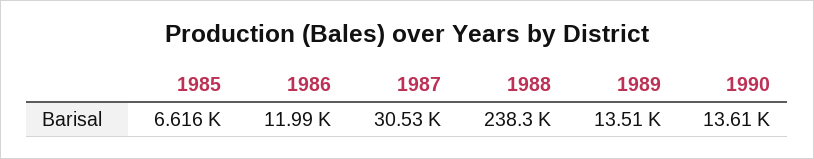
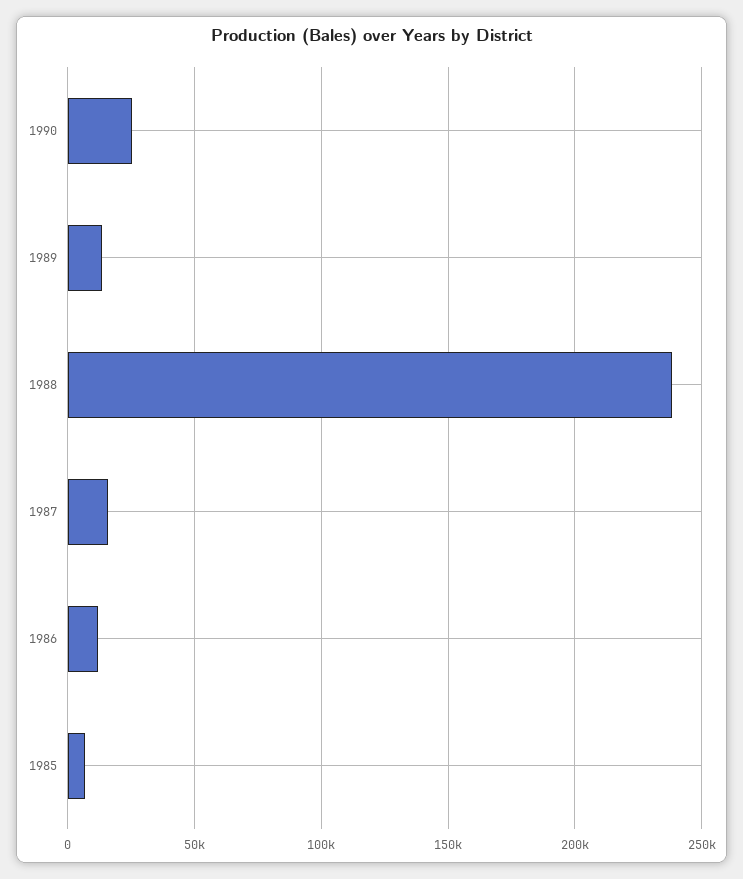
  {
    "1985": 6616,
    "1986": 11990,
-   "1987": 30530,
+   "1987": 15000,
    "1988": 238300,
    "1989": 13510,
-   "1990": 13610
+   "1990": 25000
  }

